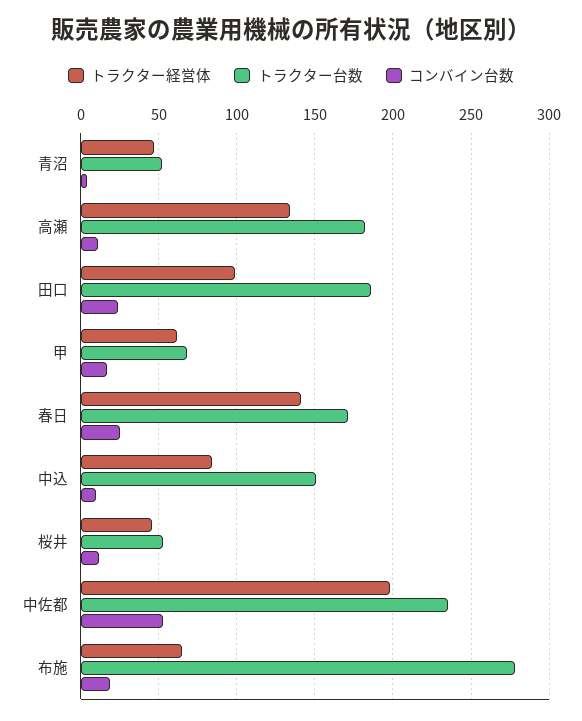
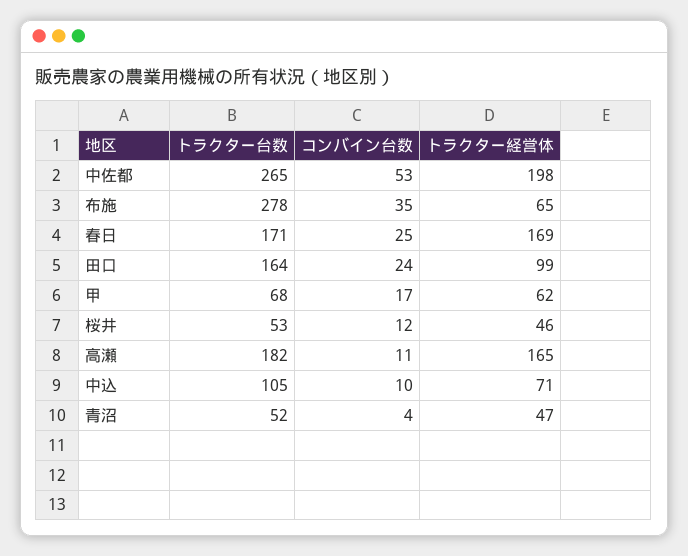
  {
    "トラクター経営体": {
      "青沼": 47,
-     "高瀬": 135,
+     "高瀬": 165,
      "田口": 99,
      "甲": 62,
-     "春日": 140,
+     "春日": 169,
-     "中込": 85,
+     "中込": 71,
      "桜井": 46,
      "中佐都": 198,
      "布施": 65
    },
    "トラクター台数": {
      "青沼": 52,
      "高瀬": 182,
-     "田口": 185,
+     "田口": 164,
      "甲": 68,
      "春日": 171,
-     "中込": 150,
+     "中込": 105,
      "桜井": 53,
-     "中佐都": 235,
+     "中佐都": 265,
      "布施": 278
    },
    "コンバイン台数": {
      "青沼": 4,
      "高瀬": 11,
      "田口": 24,
      "甲": 17,
      "春日": 25,
      "中込": 10,
      "桜井": 12,
      "中佐都": 53,
-     "布施": 20
+     "布施": 35
    }
  }

